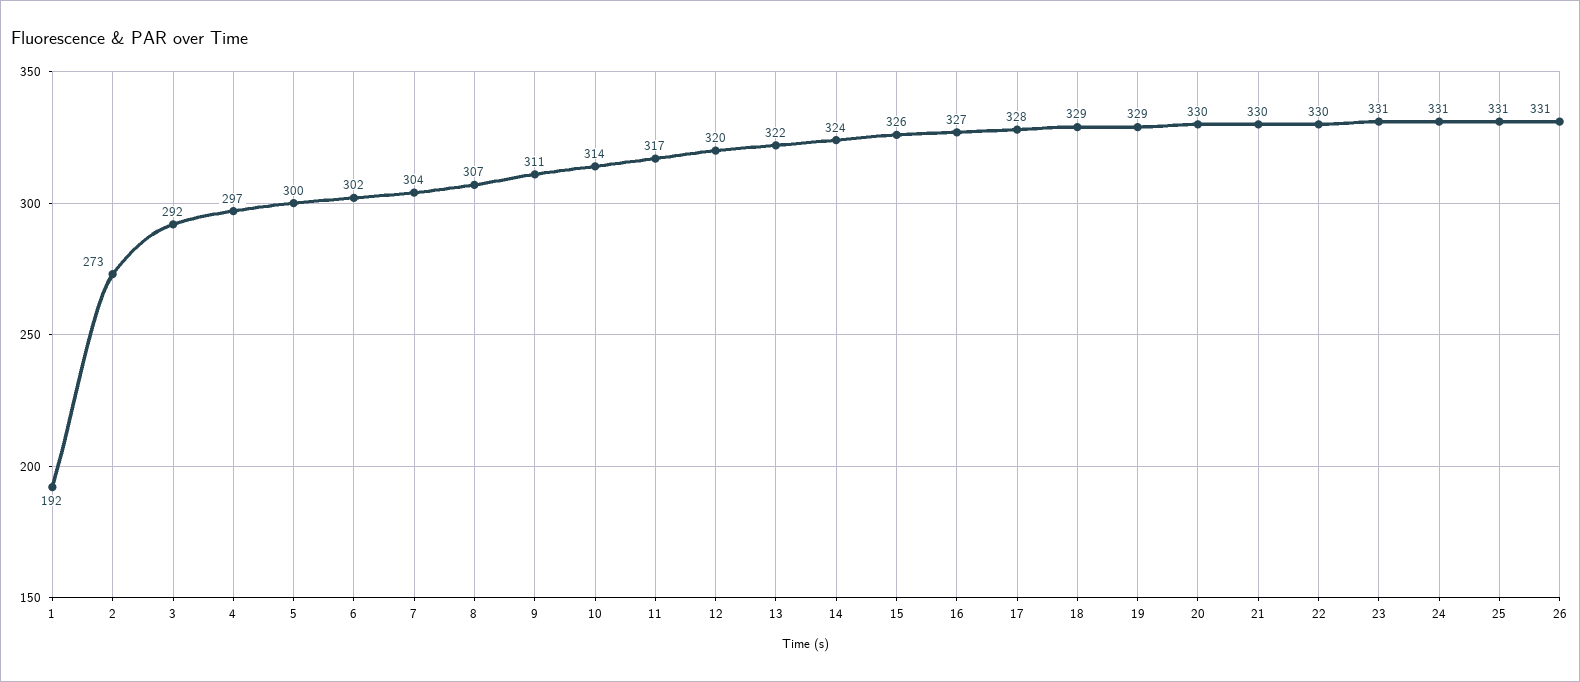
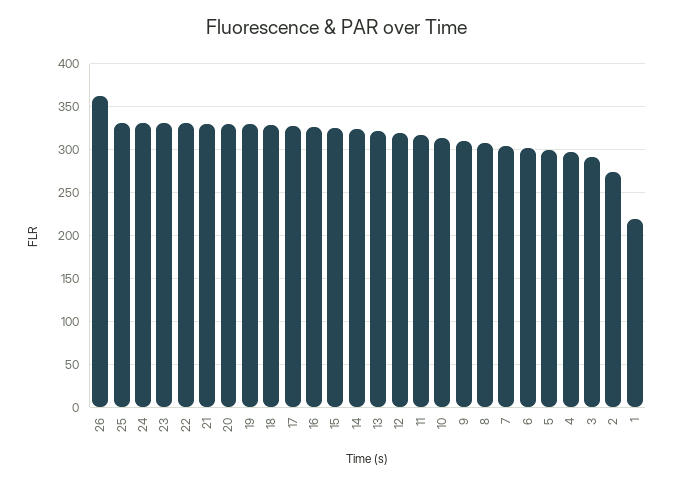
  {
-   "1": 192,
+   "1": 220,
    "2": 273,
    "3": 292,
    "4": 297,
    "5": 300,
    "6": 302,
    "7": 304,
    "8": 307,
    "9": 311,
    "10": 314,
    "11": 317,
    "12": 320,
    "13": 322,
    "14": 324,
    "15": 326,
    "16": 327,
    "17": 328,
    "18": 329,
    "19": 329,
    "20": 330,
    "21": 330,
    "22": 330,
    "23": 331,
    "24": 331,
    "25": 331,
-   "26": 331
+   "26": 360
  }

